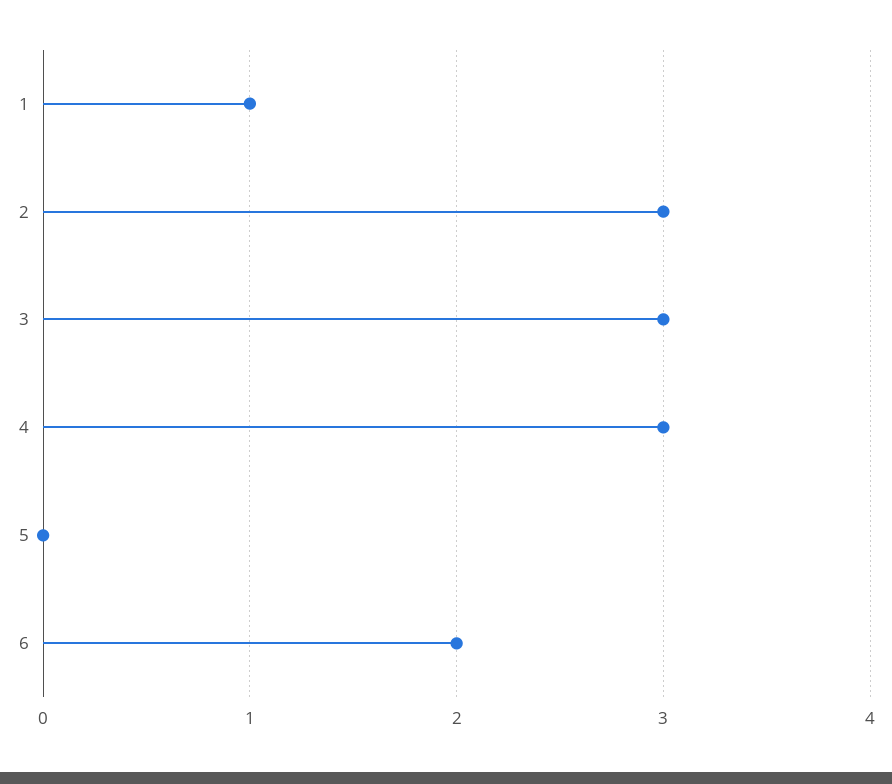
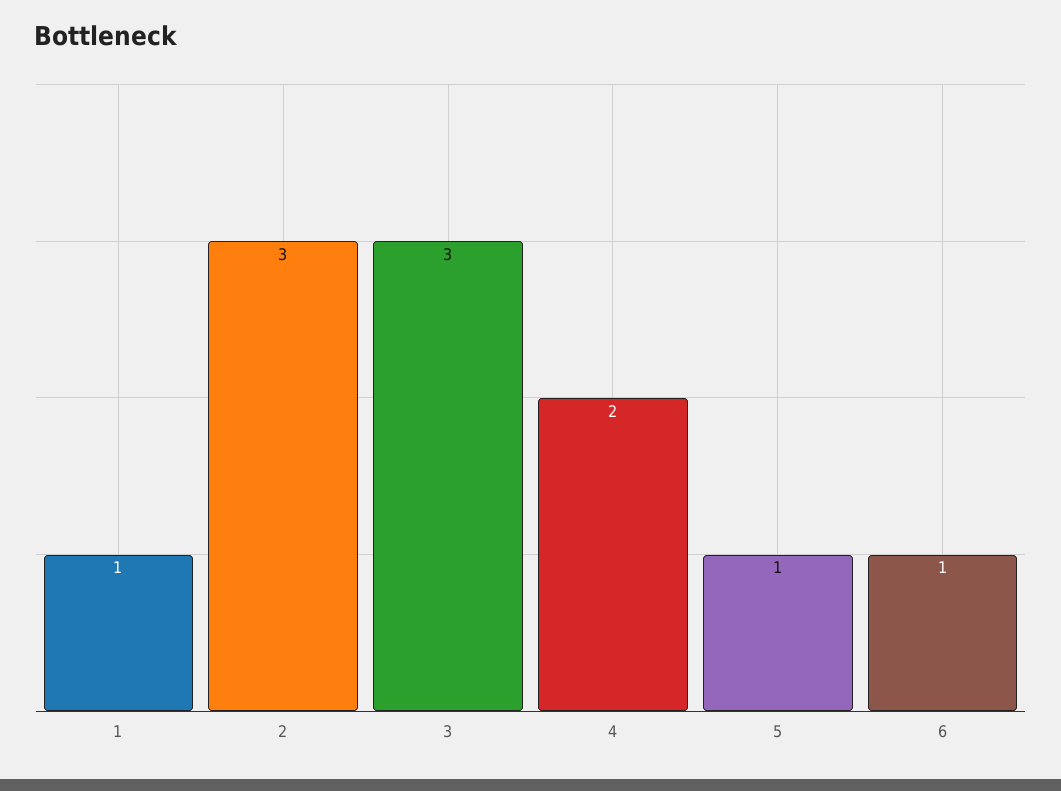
  {
    "1": 1,
    "2": 3,
    "3": 3,
-   "4": 3,
+   "4": 2,
-   "5": 0,
+   "5": 1,
-   "6": 2
+   "6": 1
  }

